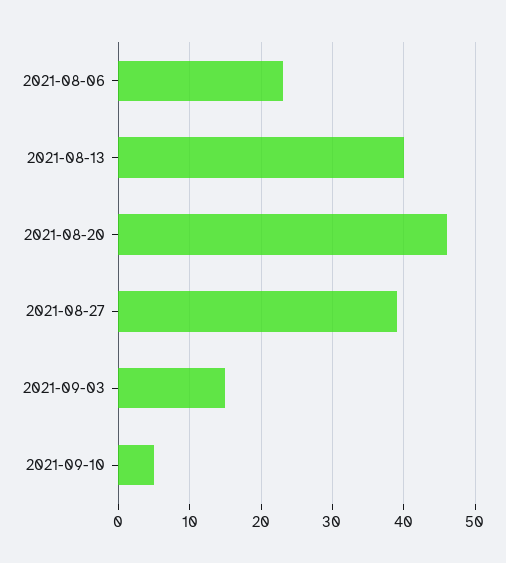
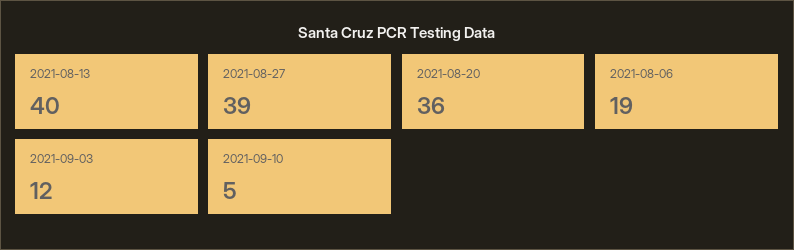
  {
-   "2021-08-06": 23,
+   "2021-08-06": 19,
    "2021-08-13": 40,
-   "2021-08-20": 46,
+   "2021-08-20": 36,
    "2021-08-27": 39,
-   "2021-09-03": 15,
+   "2021-09-03": 12,
    "2021-09-10": 5
  }

